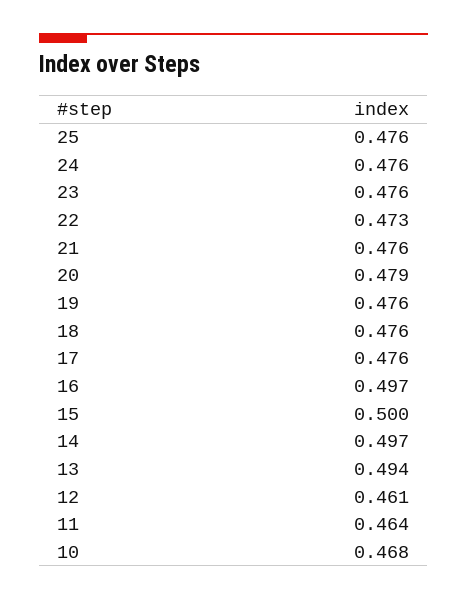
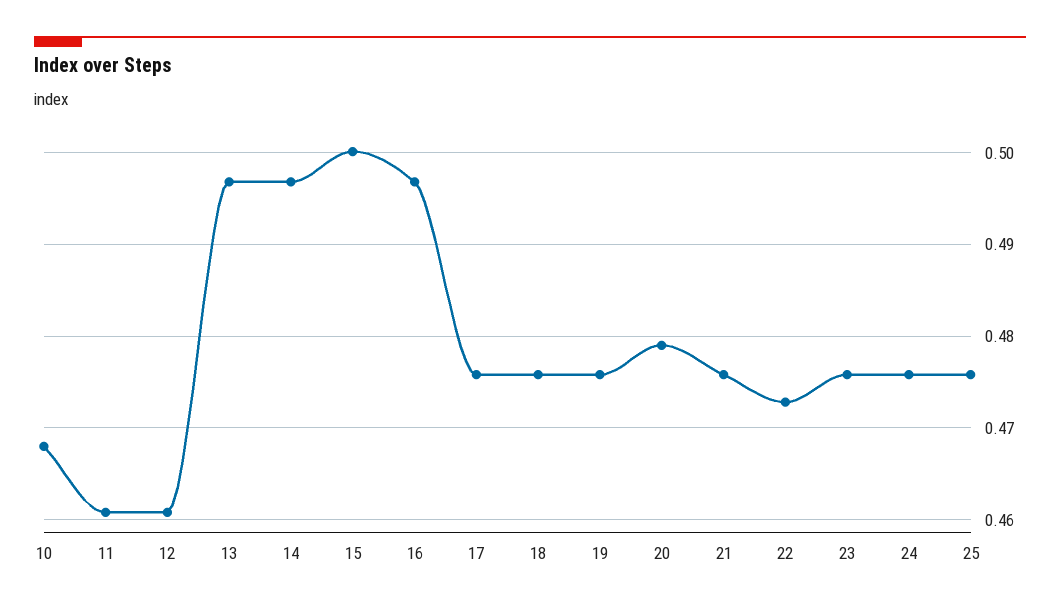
  {
    "25": 0.476,
    "24": 0.476,
    "23": 0.476,
    "22": 0.473,
    "21": 0.476,
    "20": 0.479,
    "19": 0.476,
    "18": 0.476,
    "17": 0.476,
    "16": 0.497,
    "15": 0.5,
    "14": 0.497,
-   "13": 0.494,
+   "13": 0.497,
    "12": 0.461,
-   "11": 0.464,
+   "11": 0.461,
    "10": 0.468
  }

